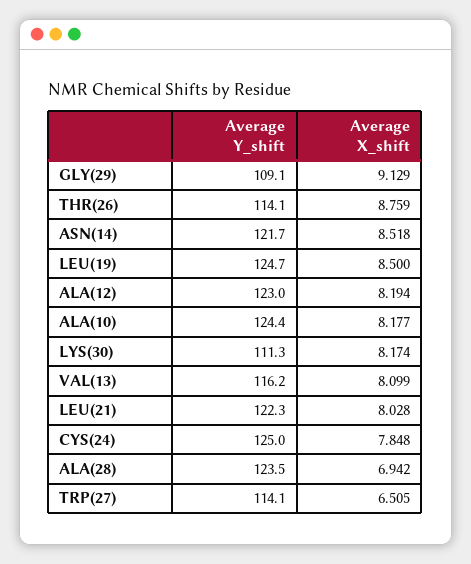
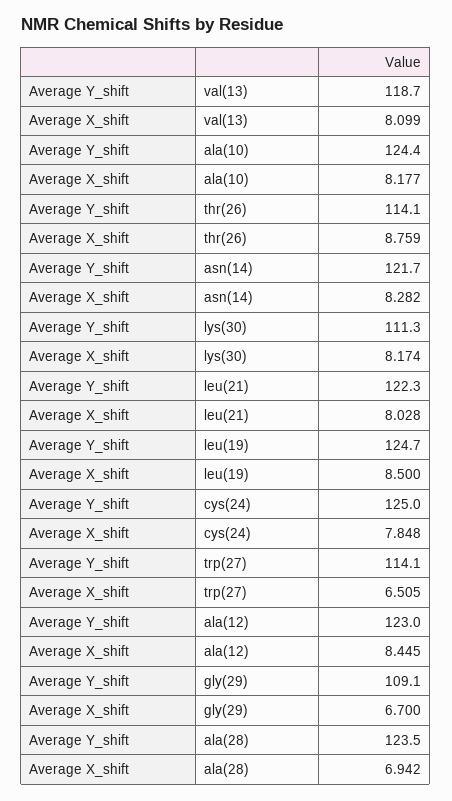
  {
    "Average Y_shift": {
      "GLY(29)": 109.1,
      "THR(26)": 114.1,
      "ASN(14)": 121.7,
      "LEU(19)": 124.7,
      "ALA(12)": 123,
      "ALA(10)": 124.4,
      "LYS(30)": 111.3,
-     "VAL(13)": 116.2,
+     "VAL(13)": 118.7,
      "LEU(21)": 122.3,
      "CYS(24)": 125,
      "ALA(28)": 123.5,
      "TRP(27)": 114.1
    },
    "Average X_shift": {
-     "GLY(29)": 9.129,
+     "GLY(29)": 6.7,
      "THR(26)": 8.759,
-     "ASN(14)": 8.518,
+     "ASN(14)": 8.282,
      "LEU(19)": 8.5,
-     "ALA(12)": 8.194,
+     "ALA(12)": 8.445,
      "ALA(10)": 8.177,
      "LYS(30)": 8.174,
      "VAL(13)": 8.099,
      "LEU(21)": 8.028,
      "CYS(24)": 7.848,
      "ALA(28)": 6.942,
      "TRP(27)": 6.505
    }
  }

